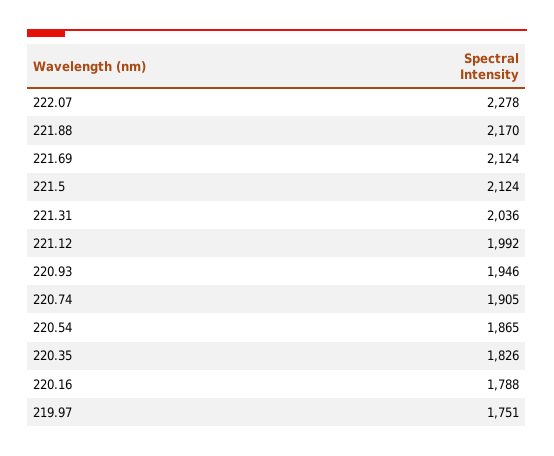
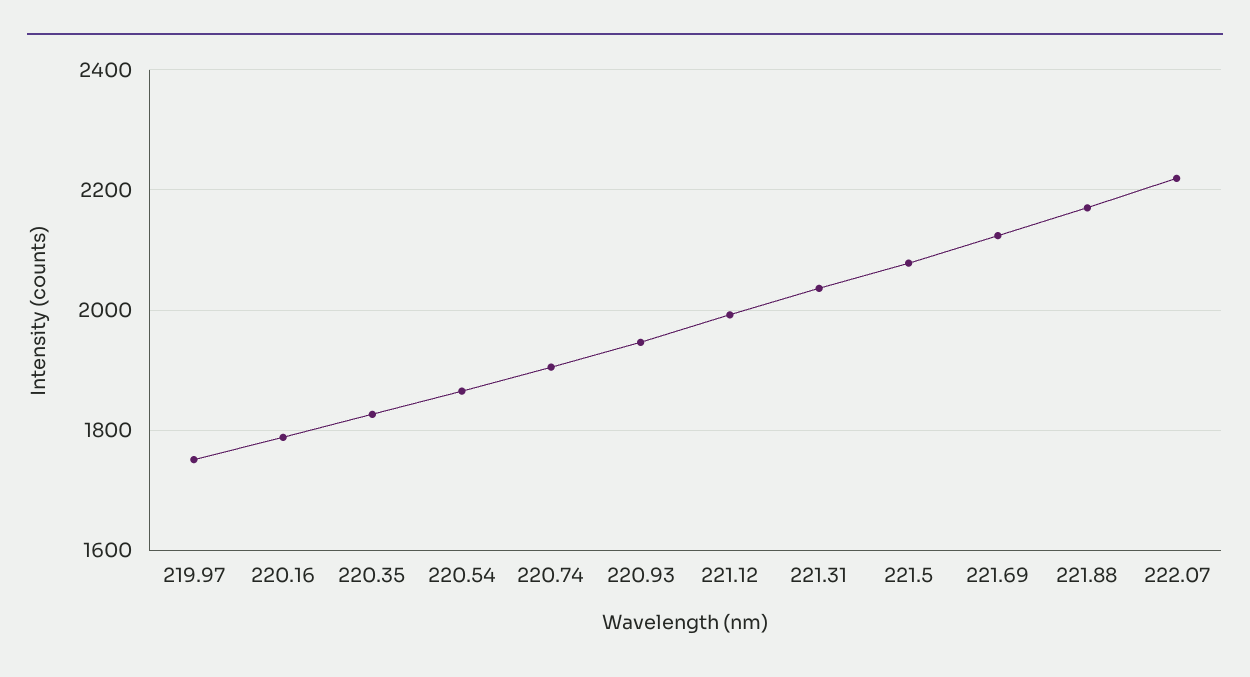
  {
-   "222.07": 2278,
+   "222.07": 2220,
    "221.88": 2170,
    "221.69": 2124,
-   "221.5": 2124,
+   "221.5": 2080,
    "221.31": 2036,
    "221.12": 1992,
    "220.93": 1946,
    "220.74": 1905,
    "220.54": 1865,
    "220.35": 1826,
    "220.16": 1788,
    "219.97": 1751
  }

